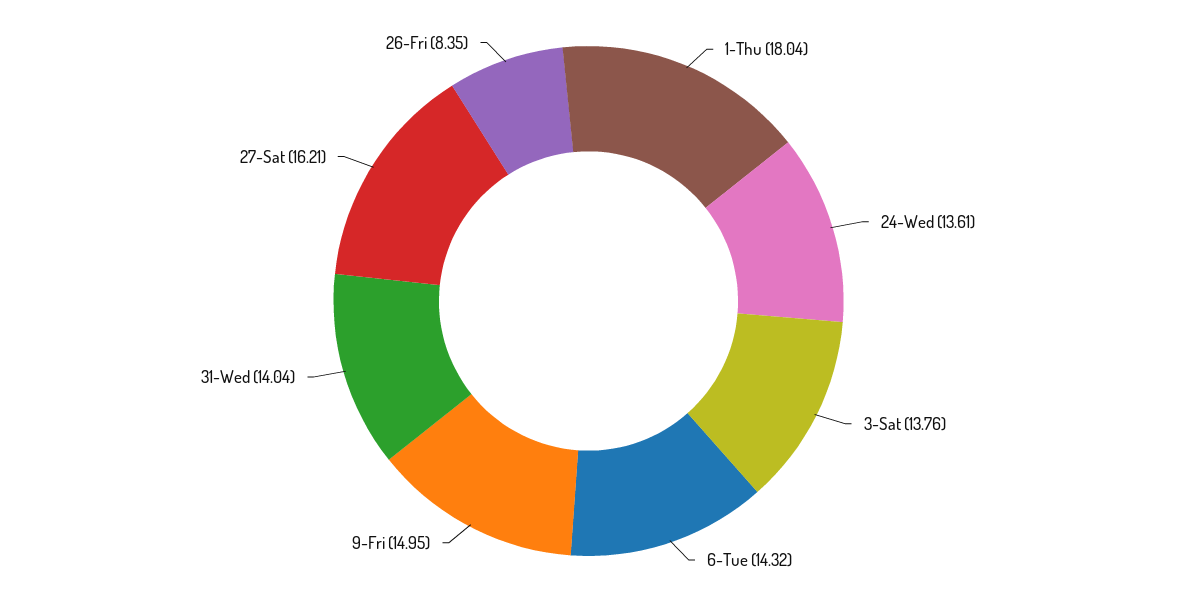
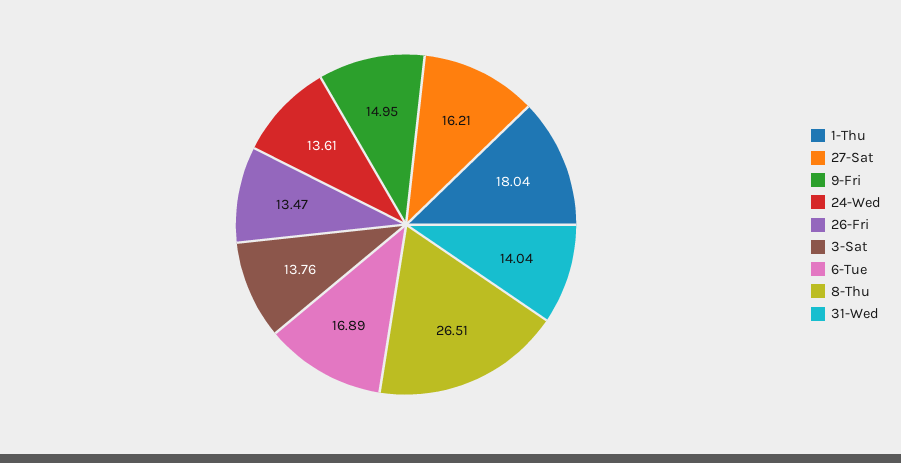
  {
    "1-Thu": 18.04,
    "24-Wed": 13.61,
    "3-Sat": 13.76,
-   "6-Tue": 14.32,
+   "6-Tue": 16.89,
    "9-Fri": 14.95,
    "31-Wed": 14.04,
    "27-Sat": 16.21,
-   "26-Fri": 8.35
+   "26-Fri": 13.47,
+   "8-Thu": 26.51
  }

